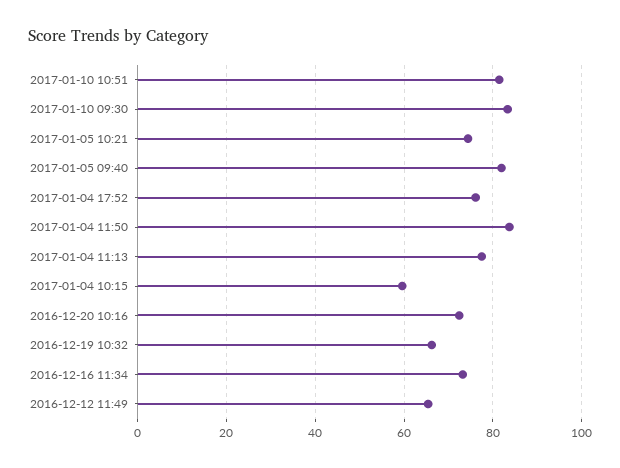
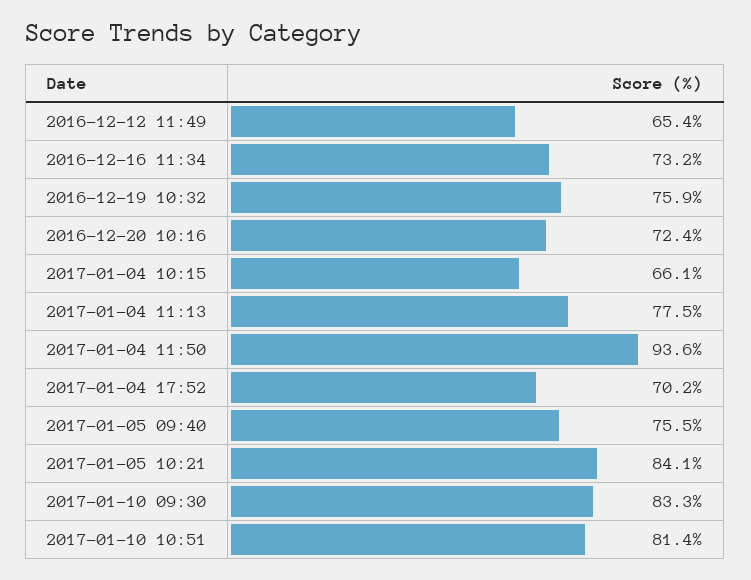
  {
    "2017-01-10 10:51": 81.4,
    "2017-01-10 09:30": 83.3,
-   "2017-01-05 10:21": 74,
+   "2017-01-05 10:21": 84.1,
-   "2017-01-05 09:40": 82,
+   "2017-01-05 09:40": 75.5,
-   "2017-01-04 17:52": 76,
+   "2017-01-04 17:52": 70.2,
-   "2017-01-04 11:50": 84,
+   "2017-01-04 11:50": 93.6,
    "2017-01-04 11:13": 77.5,
-   "2017-01-04 10:15": 60,
+   "2017-01-04 10:15": 66.1,
    "2016-12-20 10:16": 72.4,
-   "2016-12-19 10:32": 66,
+   "2016-12-19 10:32": 75.9,
    "2016-12-16 11:34": 73.2,
    "2016-12-12 11:49": 65.4
  }

